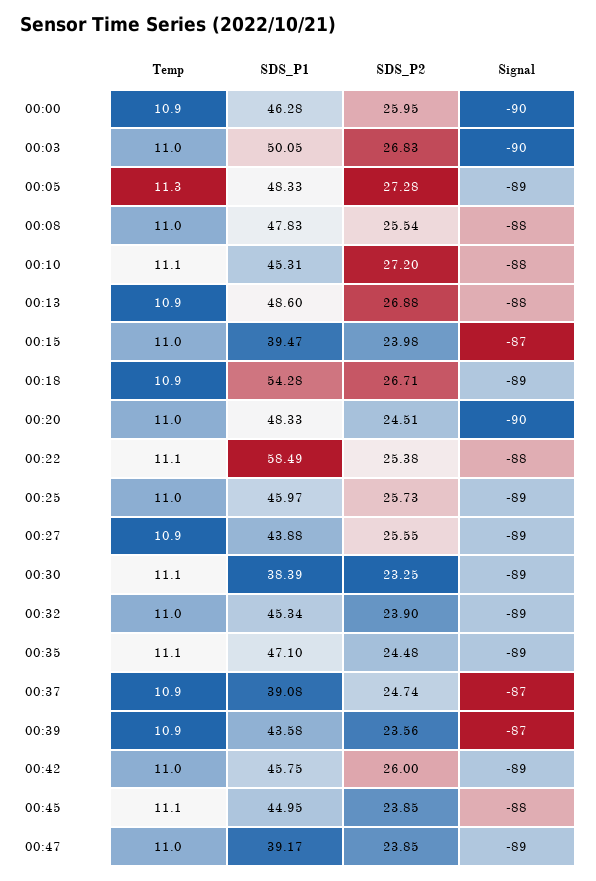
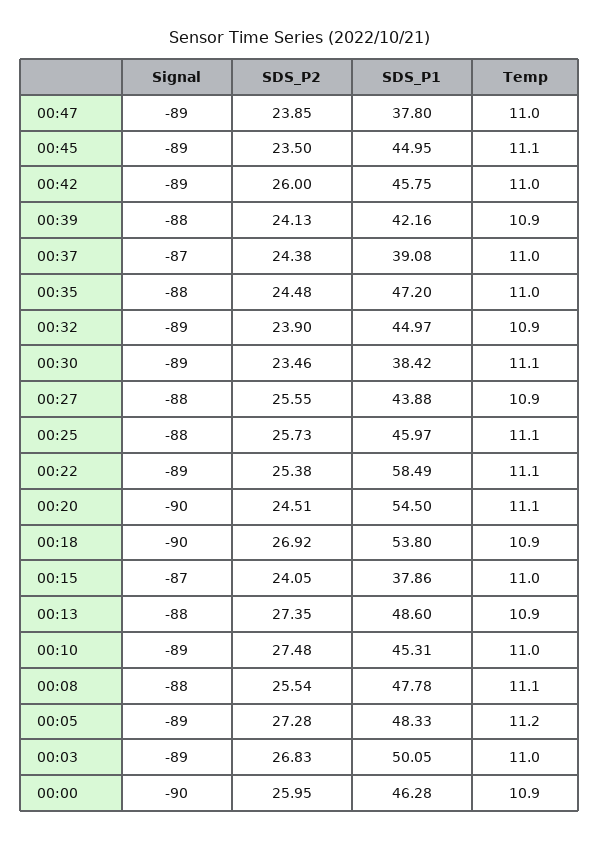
  {
    "Temp": {
      "00:00": 10.9,
      "00:03": 11,
-     "00:05": 11.3,
+     "00:05": 11.2,
-     "00:08": 11,
+     "00:08": 11.1,
-     "00:10": 11.1,
+     "00:10": 11,
      "00:13": 10.9,
      "00:15": 11,
      "00:18": 10.9,
-     "00:20": 11,
+     "00:20": 11.1,
      "00:22": 11.1,
-     "00:25": 11,
+     "00:25": 11.1,
      "00:27": 10.9,
      "00:30": 11.1,
-     "00:32": 11,
+     "00:32": 10.9,
-     "00:35": 11.1,
+     "00:35": 11,
-     "00:37": 10.9,
+     "00:37": 11,
      "00:39": 10.9,
      "00:42": 11,
      "00:45": 11.1,
      "00:47": 11
    },
    "SDS_P1": {
      "00:00": 46.28,
      "00:03": 50.05,
      "00:05": 48.33,
-     "00:08": 47.83,
+     "00:08": 47.78,
      "00:10": 45.31,
      "00:13": 48.6,
-     "00:15": 39.47,
+     "00:15": 37.86,
-     "00:18": 54.28,
+     "00:18": 53.8,
-     "00:20": 48.33,
+     "00:20": 54.5,
      "00:22": 58.49,
      "00:25": 45.97,
      "00:27": 43.88,
-     "00:30": 38.39,
+     "00:30": 38.42,
-     "00:32": 45.34,
+     "00:32": 44.97,
-     "00:35": 47.1,
+     "00:35": 47.2,
      "00:37": 39.08,
-     "00:39": 43.58,
+     "00:39": 42.16,
      "00:42": 45.75,
      "00:45": 44.95,
-     "00:47": 39.17
+     "00:47": 37.8
    },
    "SDS_P2": {
      "00:00": 25.95,
      "00:03": 26.83,
      "00:05": 27.28,
      "00:08": 25.54,
-     "00:10": 27.2,
+     "00:10": 27.48,
-     "00:13": 26.88,
+     "00:13": 27.35,
-     "00:15": 23.98,
+     "00:15": 24.05,
-     "00:18": 26.71,
+     "00:18": 26.92,
      "00:20": 24.51,
      "00:22": 25.38,
      "00:25": 25.73,
      "00:27": 25.55,
-     "00:30": 23.25,
+     "00:30": 23.46,
      "00:32": 23.9,
      "00:35": 24.48,
-     "00:37": 24.74,
+     "00:37": 24.38,
-     "00:39": 23.56,
+     "00:39": 24.13,
      "00:42": 26,
-     "00:45": 23.85,
+     "00:45": 23.5,
      "00:47": 23.85
    },
    "Signal": {
      "00:00": -90,
-     "00:03": -90,
+     "00:03": -89,
      "00:05": -89,
      "00:08": -88,
-     "00:10": -88,
+     "00:10": -89,
      "00:13": -88,
      "00:15": -87,
-     "00:18": -89,
+     "00:18": -90,
      "00:20": -90,
-     "00:22": -88,
+     "00:22": -89,
-     "00:25": -89,
+     "00:25": -88,
-     "00:27": -89,
+     "00:27": -88,
      "00:30": -89,
      "00:32": -89,
-     "00:35": -89,
+     "00:35": -88,
      "00:37": -87,
-     "00:39": -87,
+     "00:39": -88,
      "00:42": -89,
-     "00:45": -88,
+     "00:45": -89,
      "00:47": -89
    }
  }

